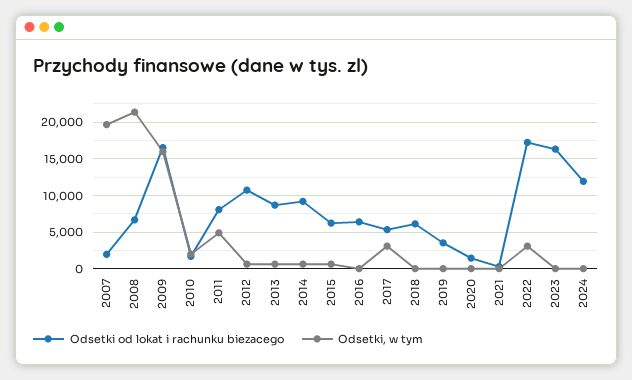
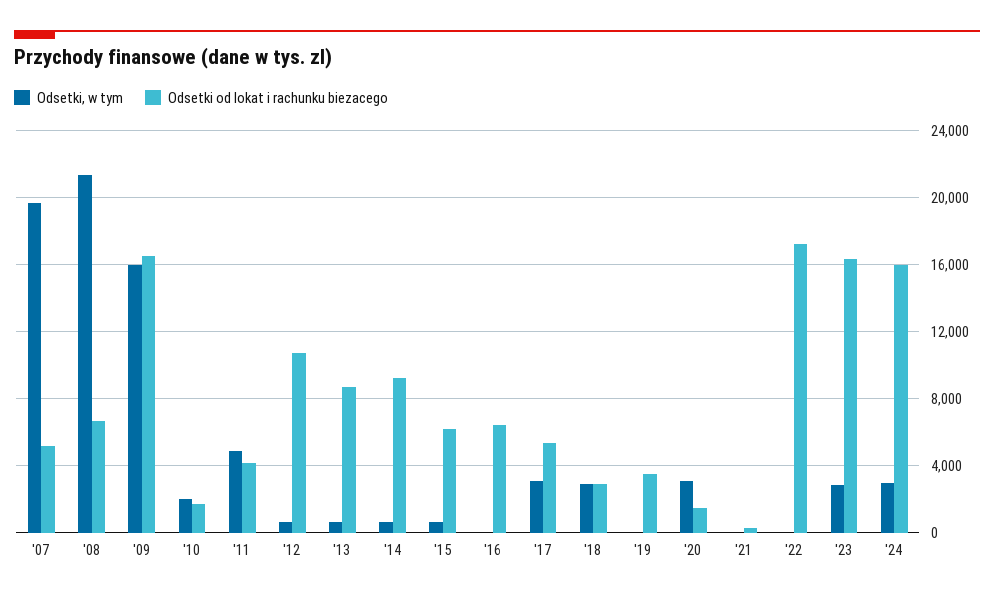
  {
    "Odsetki od lokat i rachunku biezacego": {
-     "2007": 2000,
+     "2007": 5000,
      "2008": 6500,
      "2009": 16500,
      "2010": 1500,
-     "2011": 8000,
+     "2011": 4000,
      "2012": 10500,
      "2013": 8500,
      "2014": 9000,
      "2015": 6000,
      "2016": 6500,
      "2017": 5500,
-     "2018": 6000,
+     "2018": 3000,
      "2019": 3500,
      "2020": 1500,
      "2021": 500,
      "2022": 17000,
      "2023": 16500,
-     "2024": 12000
+     "2024": 16000
    },
    "Odsetki, w tym": {
      "2007": 19500,
      "2008": 21500,
      "2009": 16000,
      "2010": 2000,
      "2011": 5000,
      "2012": 500,
      "2013": 500,
      "2014": 500,
      "2015": 500,
      "2016": 0,
      "2017": 3000,
-     "2018": 0,
+     "2018": 3000,
      "2019": 0,
-     "2020": 0,
+     "2020": 3000,
      "2021": 0,
-     "2022": 3000,
+     "2022": 0,
-     "2023": 0,
+     "2023": 3000,
-     "2024": 0
+     "2024": 3000
    }
  }

